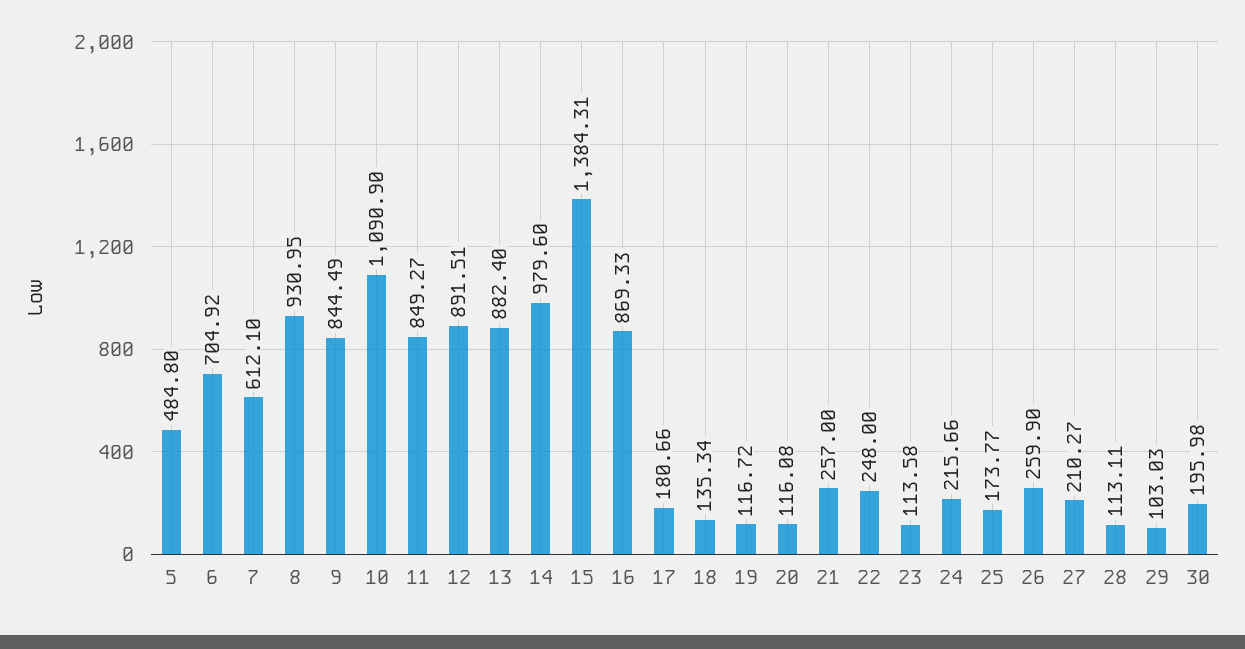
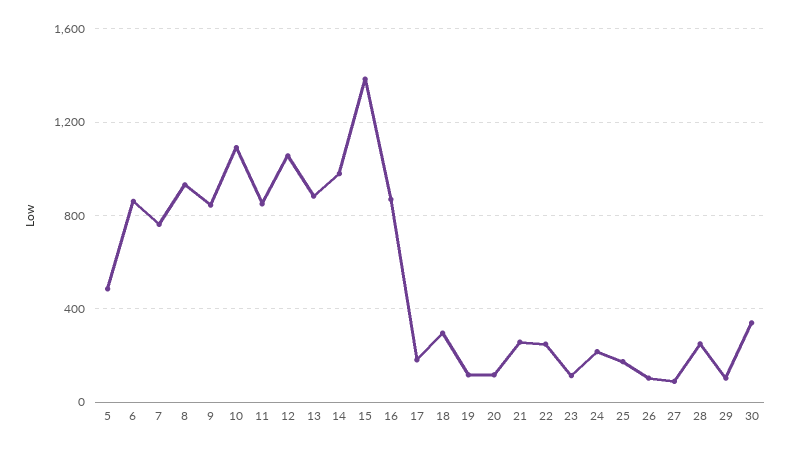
  {
    "5": 484.8,
-   "6": 704.92,
+   "6": 850,
-   "7": 612.1,
+   "7": 750,
    "8": 930.95,
    "9": 844.49,
    "10": 1090.9,
    "11": 849.27,
-   "12": 891.51,
+   "12": 1050,
    "13": 882.4,
    "14": 979.6,
    "15": 1384.31,
    "16": 869.33,
    "17": 180.66,
-   "18": 135.34,
+   "18": 300,
    "19": 116.72,
    "20": 116.08,
    "21": 257,
    "22": 248,
    "23": 113.58,
    "24": 215.66,
    "25": 173.77,
-   "26": 259.9,
+   "26": 100,
-   "27": 210.27,
+   "27": 100,
-   "28": 113.11,
+   "28": 250,
    "29": 103.03,
-   "30": 195.98
+   "30": 350
  }

